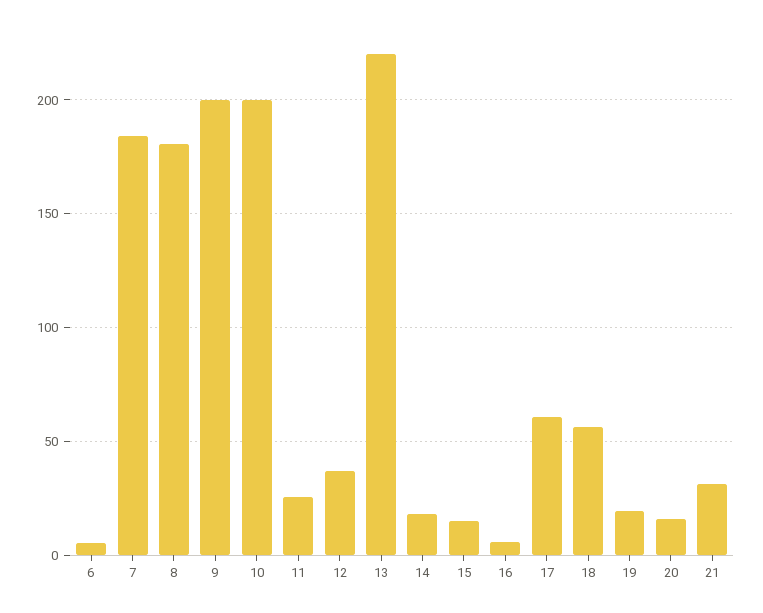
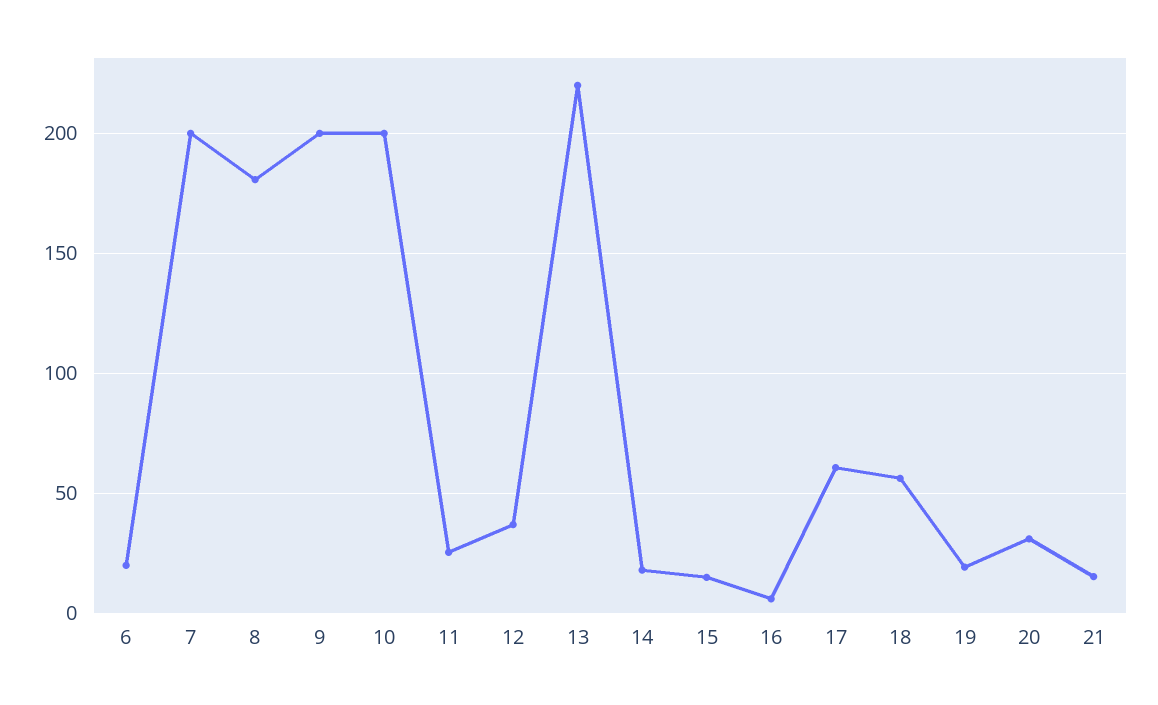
  {
-   "6": 5,
+   "6": 20,
-   "7": 185,
+   "7": 200,
    "8": 180,
    "9": 200,
    "10": 200,
    "11": 25,
    "12": 35,
    "13": 220,
    "14": 20,
    "15": 15,
    "16": 5,
    "17": 60,
    "18": 55,
    "19": 20,
-   "20": 15,
+   "20": 30,
-   "21": 30
+   "21": 15
  }

